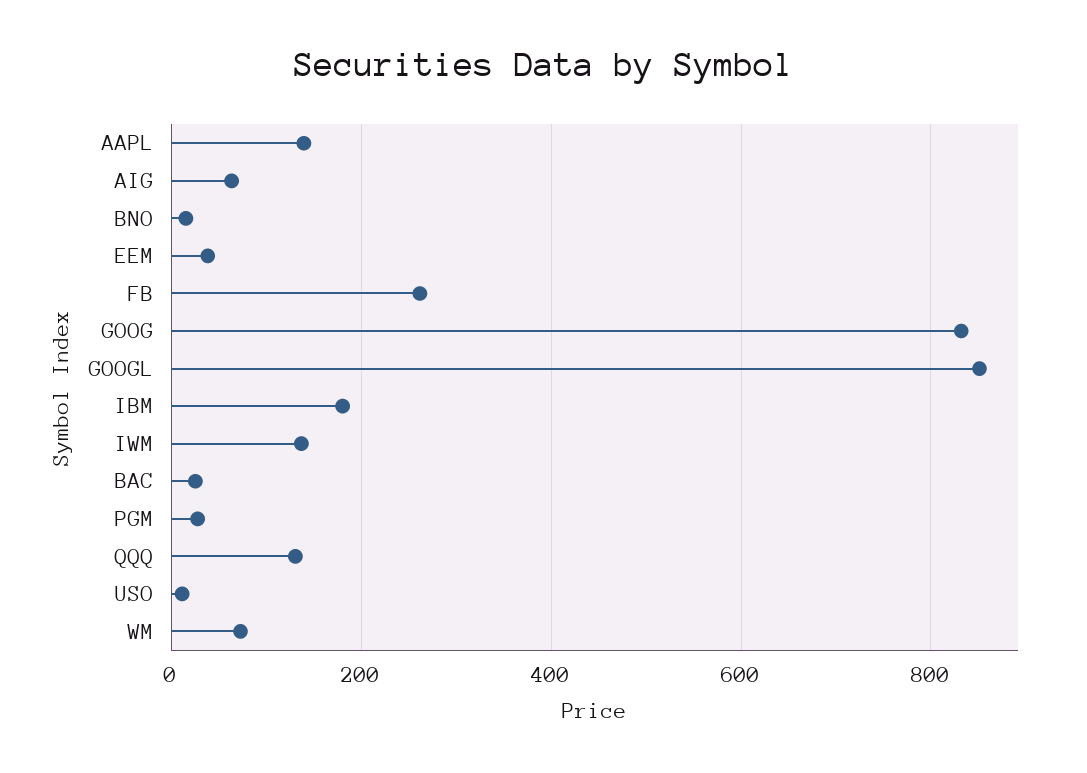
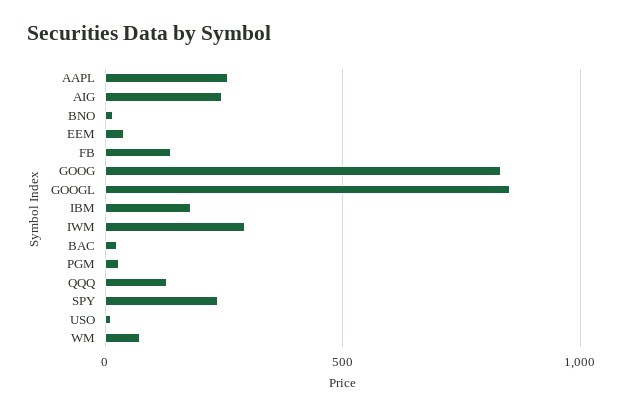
  {
-   "AAPL": 140,
+   "AAPL": 250,
-   "AIG": 60,
+   "AIG": 250,
    "BNO": 20,
    "EEM": 40,
-   "FB": 260,
+   "FB": 150,
    "GOOG": 840,
    "GOOGL": 860,
    "IBM": 180,
-   "IWM": 140,
+   "IWM": 300,
    "BAC": 20,
    "PGM": 20,
    "QQQ": 140,
    "USO": 20,
-   "WM": 80
+   "WM": 80,
+   "SPY": 250
  }

